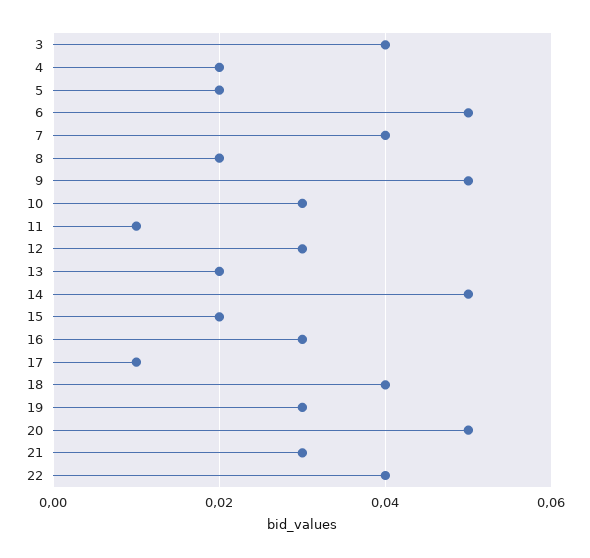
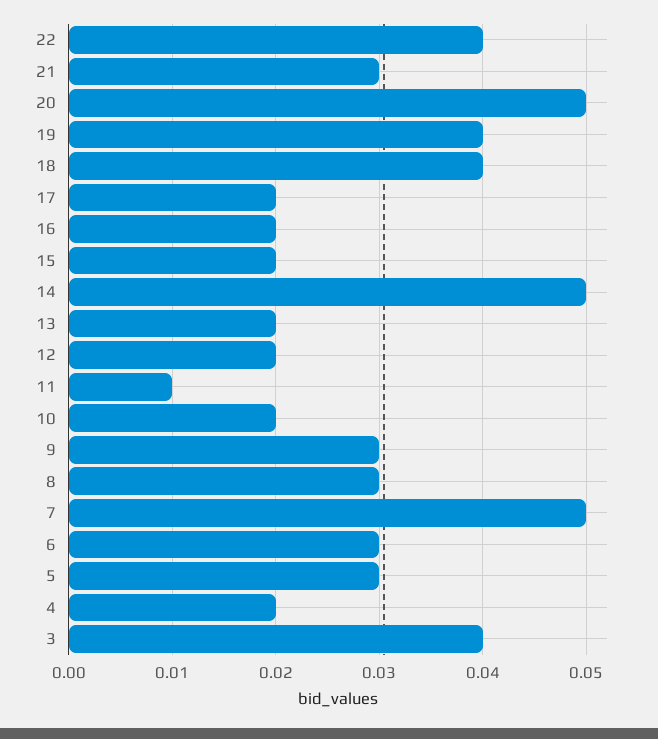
  {
    "3": 0.04,
    "4": 0.02,
-   "5": 0.02,
+   "5": 0.03,
-   "6": 0.05,
+   "6": 0.03,
-   "7": 0.04,
+   "7": 0.05,
-   "8": 0.02,
+   "8": 0.03,
-   "9": 0.05,
+   "9": 0.03,
-   "10": 0.03,
+   "10": 0.02,
    "11": 0.01,
-   "12": 0.03,
+   "12": 0.02,
    "13": 0.02,
    "14": 0.05,
    "15": 0.02,
-   "16": 0.03,
+   "16": 0.02,
-   "17": 0.01,
+   "17": 0.02,
    "18": 0.04,
-   "19": 0.03,
+   "19": 0.04,
    "20": 0.05,
    "21": 0.03,
    "22": 0.04
  }

